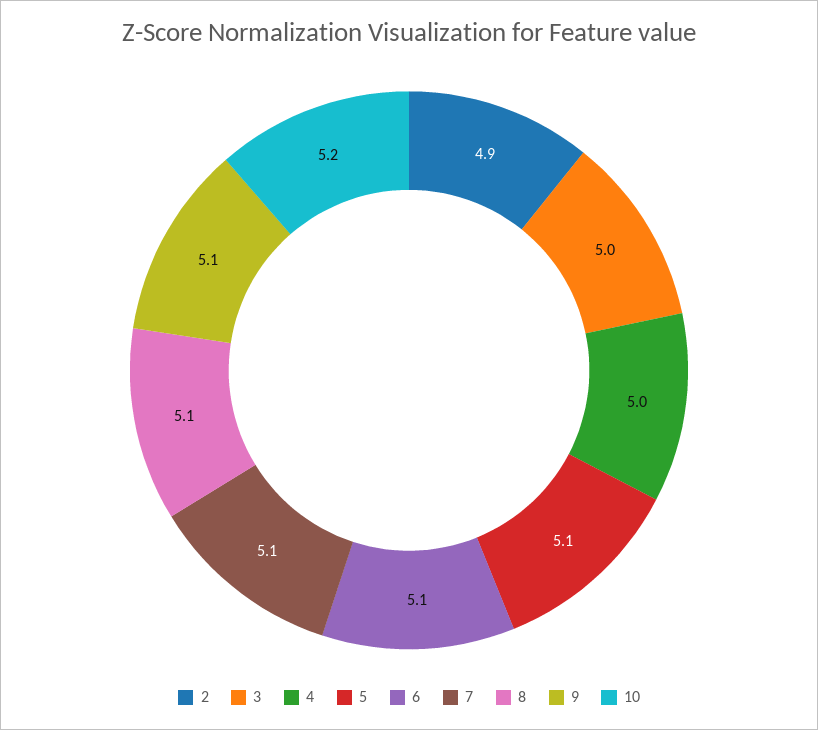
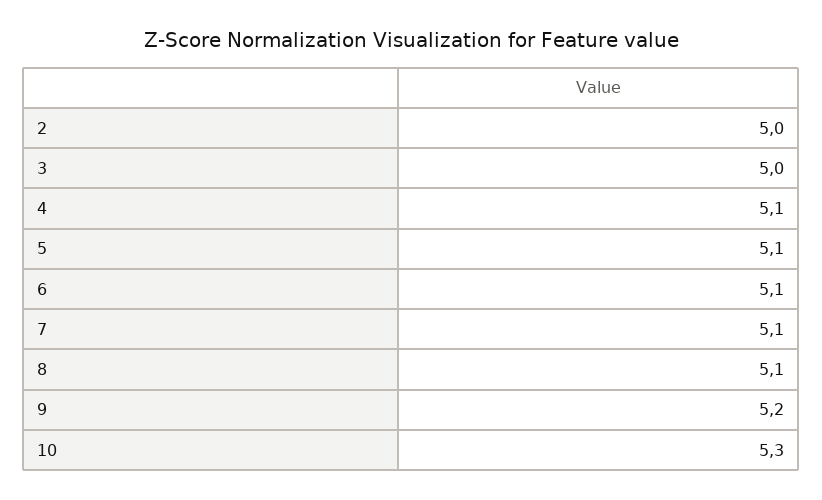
  {
-   "2": 4.9,
+   "2": 5,
    "3": 5,
-   "4": 5,
+   "4": 5.1,
    "5": 5.1,
    "6": 5.1,
    "7": 5.1,
    "8": 5.1,
-   "9": 5.1,
+   "9": 5.2,
-   "10": 5.2
+   "10": 5.3
  }

